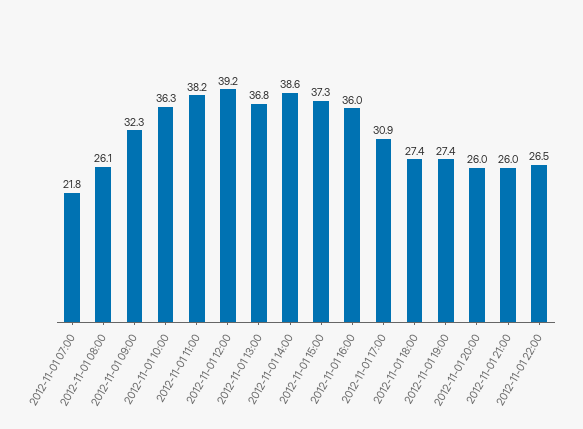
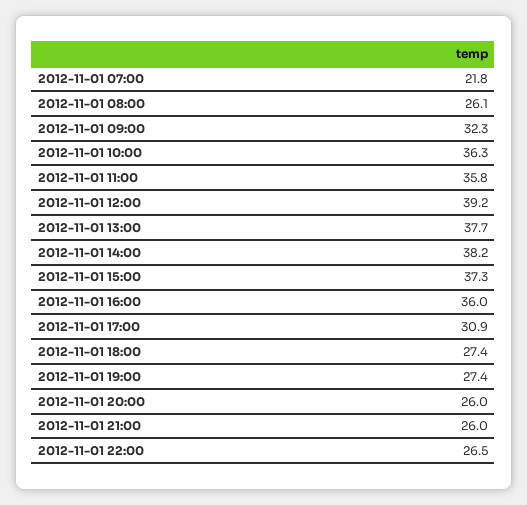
  {
    "2012-11-01 07:00": 21.8,
    "2012-11-01 08:00": 26.1,
    "2012-11-01 09:00": 32.3,
    "2012-11-01 10:00": 36.3,
-   "2012-11-01 11:00": 38.2,
+   "2012-11-01 11:00": 35.8,
    "2012-11-01 12:00": 39.2,
-   "2012-11-01 13:00": 36.8,
+   "2012-11-01 13:00": 37.7,
-   "2012-11-01 14:00": 38.6,
+   "2012-11-01 14:00": 38.2,
    "2012-11-01 15:00": 37.3,
    "2012-11-01 16:00": 36,
    "2012-11-01 17:00": 30.9,
    "2012-11-01 18:00": 27.4,
    "2012-11-01 19:00": 27.4,
    "2012-11-01 20:00": 26,
    "2012-11-01 21:00": 26,
    "2012-11-01 22:00": 26.5
  }

